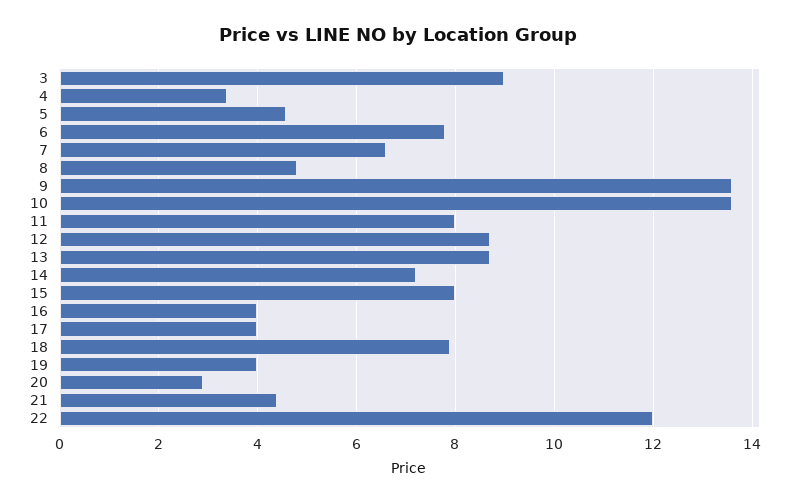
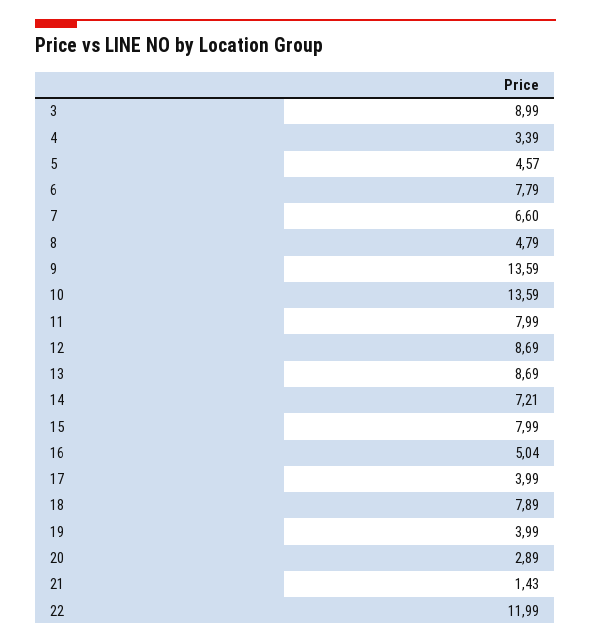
  {
    "3": 8.99,
    "4": 3.39,
    "5": 4.57,
    "6": 7.79,
    "7": 6.6,
    "8": 4.79,
    "9": 13.59,
    "10": 13.59,
    "11": 7.99,
    "12": 8.69,
    "13": 8.69,
    "14": 7.21,
    "15": 7.99,
-   "16": 4,
+   "16": 5.04,
    "17": 3.99,
    "18": 7.89,
    "19": 3.99,
    "20": 2.89,
-   "21": 4.4,
+   "21": 1.43,
    "22": 11.99
  }

